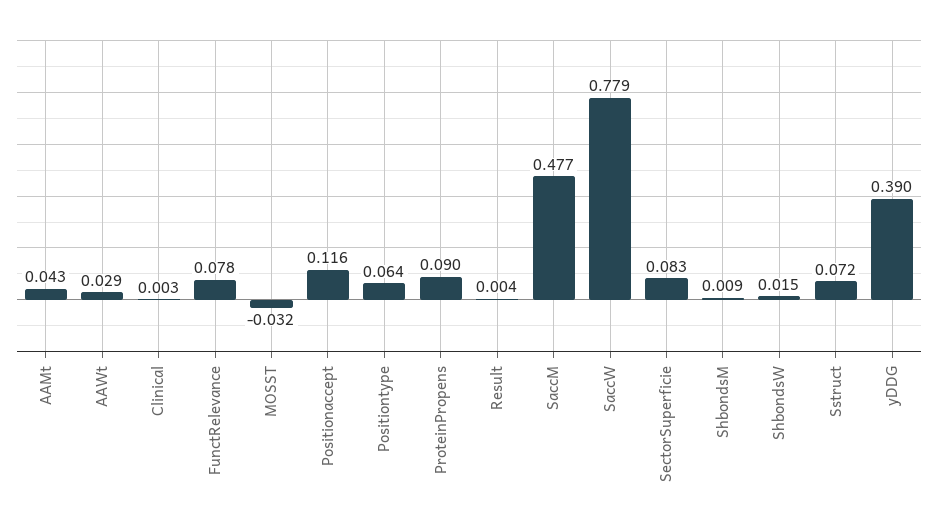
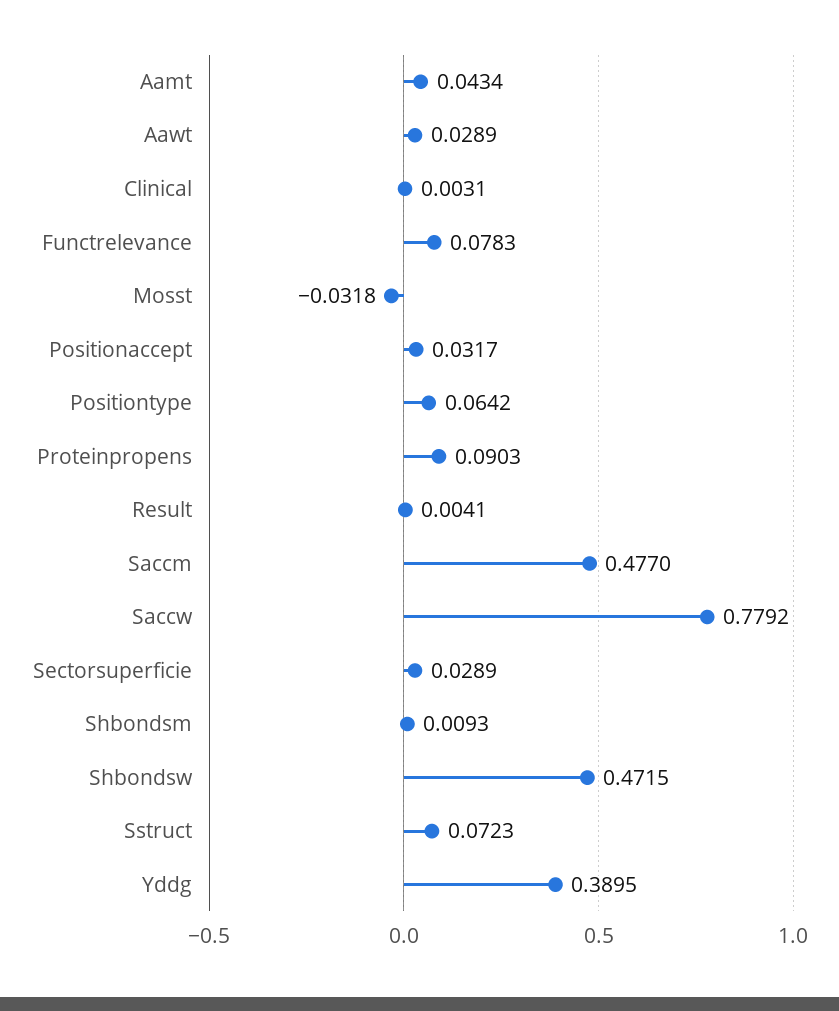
  {
    "AAMt": 0.0434,
    "AAWt": 0.0289,
    "Clinical": 0.0031,
    "FunctRelevance": 0.0783,
    "MOSST": -0.0318,
-   "Positionaccept": 0.116,
+   "Positionaccept": 0.0317,
    "Positiontype": 0.0642,
    "ProteinPropens": 0.0903,
    "Result": 0.0041,
    "SaccM": 0.477,
    "SaccW": 0.7792,
-   "SectorSuperficie": 0.083,
+   "SectorSuperficie": 0.0289,
    "ShbondsM": 0.0093,
-   "ShbondsW": 0.015,
+   "ShbondsW": 0.4715,
    "Sstruct": 0.0723,
    "yDDG": 0.3895
  }

